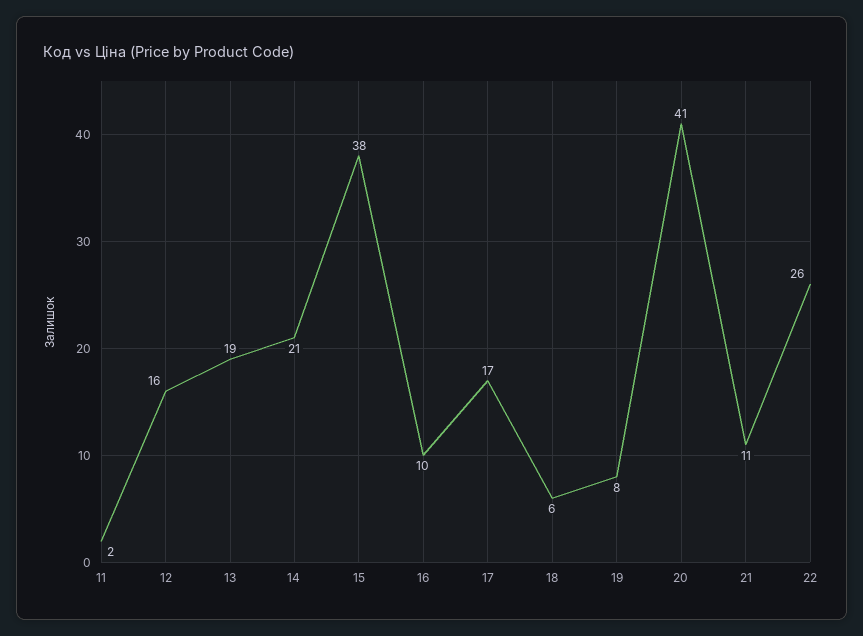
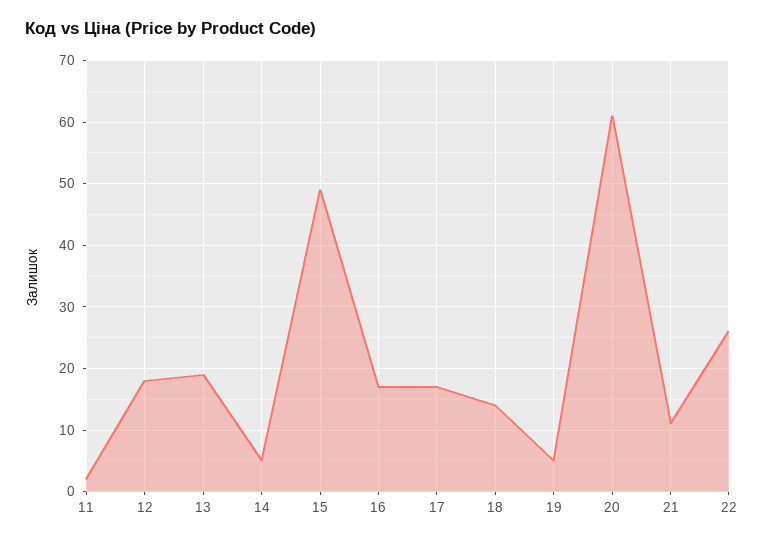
  {
    "11": 2,
-   "12": 16,
+   "12": 18,
    "13": 19,
-   "14": 21,
+   "14": 5,
-   "15": 38,
+   "15": 49,
-   "16": 10,
+   "16": 17,
    "17": 17,
-   "18": 6,
+   "18": 14,
-   "19": 8,
+   "19": 5,
-   "20": 41,
+   "20": 61,
    "21": 11,
    "22": 26
  }

